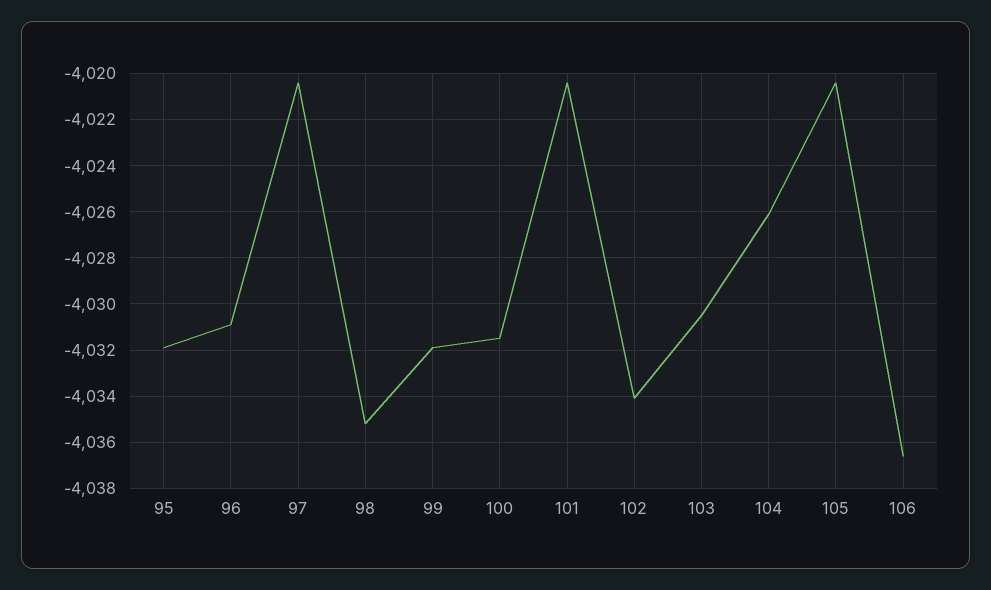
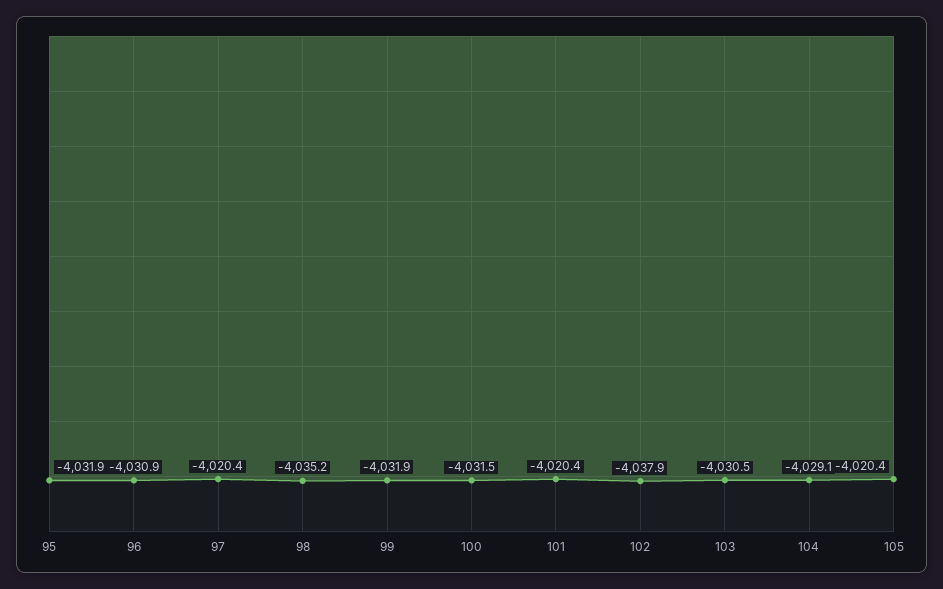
  {
    "95": -4031.9,
    "96": -4030.9,
    "97": -4020.4,
    "98": -4035.2,
    "99": -4031.9,
    "100": -4031.5,
    "101": -4020.4,
-   "102": -4034,
+   "102": -4037.9,
    "103": -4030.5,
-   "104": -4026,
+   "104": -4029.1,
-   "105": -4020.4,
+   "105": -4020.4
-   "106": -4036.5
  }

